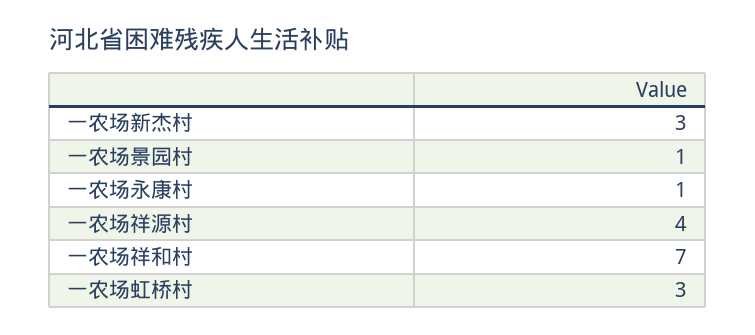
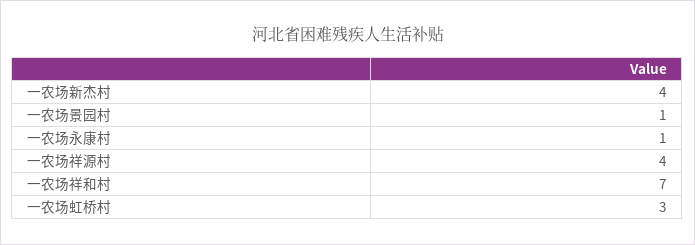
  {
-   "一农场新杰村": 3,
+   "一农场新杰村": 4,
    "一农场景园村": 1,
    "一农场永康村": 1,
    "一农场祥源村": 4,
    "一农场祥和村": 7,
    "一农场虹桥村": 3
  }

